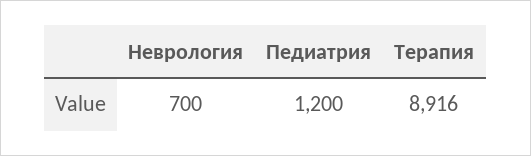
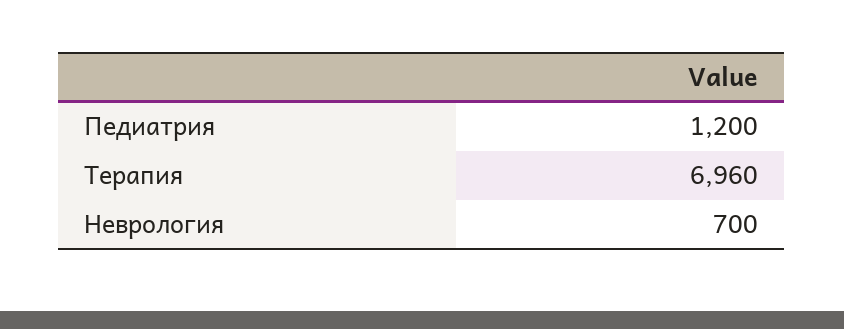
  {
    "Неврология": 700,
    "Педиатрия": 1200,
-   "Терапия": 8916
+   "Терапия": 6960
  }

